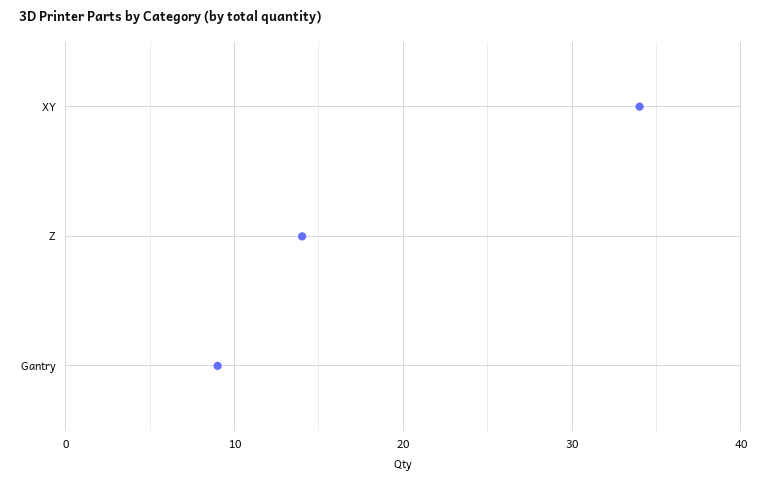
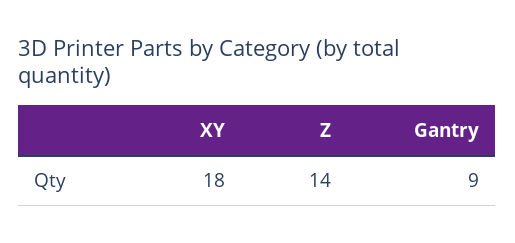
  {
-   "XY": 34,
+   "XY": 18,
    "Z": 14,
    "Gantry": 9
  }

